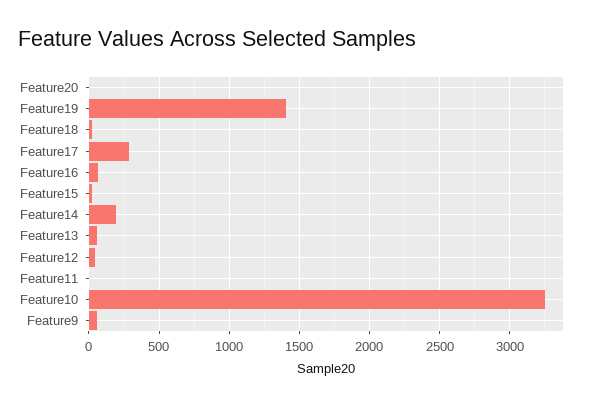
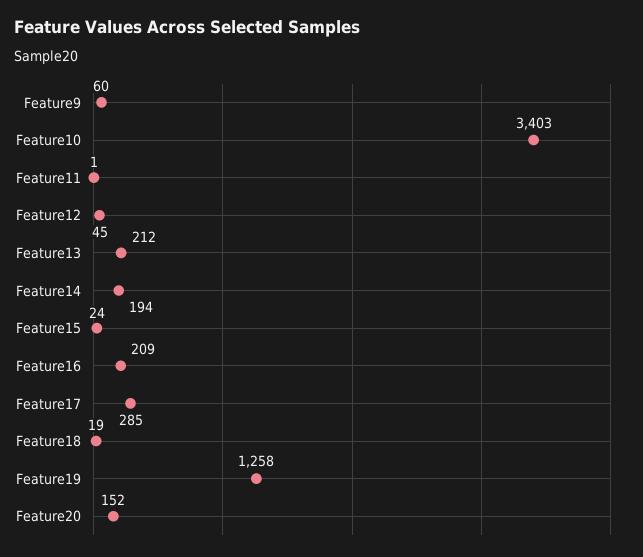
  {
-   "Feature20": 0,
+   "Feature20": 152,
-   "Feature19": 1400,
+   "Feature19": 1258,
    "Feature18": 19,
    "Feature17": 285,
-   "Feature16": 50,
+   "Feature16": 209,
    "Feature15": 24,
    "Feature14": 194,
-   "Feature13": 50,
+   "Feature13": 212,
    "Feature12": 45,
    "Feature11": 1,
-   "Feature10": 3250,
+   "Feature10": 3403,
    "Feature9": 60
  }

